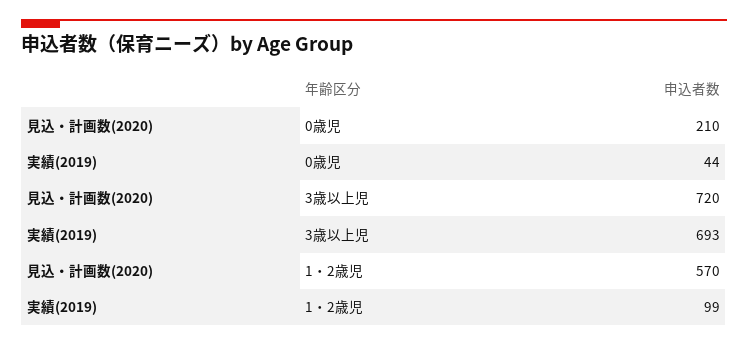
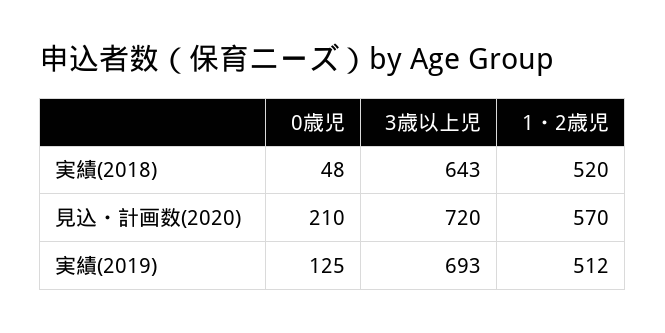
  {
    "見込・計画数(2020)": {
      "0歳児": 210,
      "3歳以上児": 720,
      "1・2歳児": 570
    },
    "実績(2019)": {
-     "0歳児": 44,
+     "0歳児": 125,
      "3歳以上児": 693,
-     "1・2歳児": 99
+     "1・2歳児": 512
-   }
+   },
+   "実績(2018)": {
+     "0歳児": 48,
+     "3歳以上児": 643,
+     "1・2歳児": 520
+   }
  }

